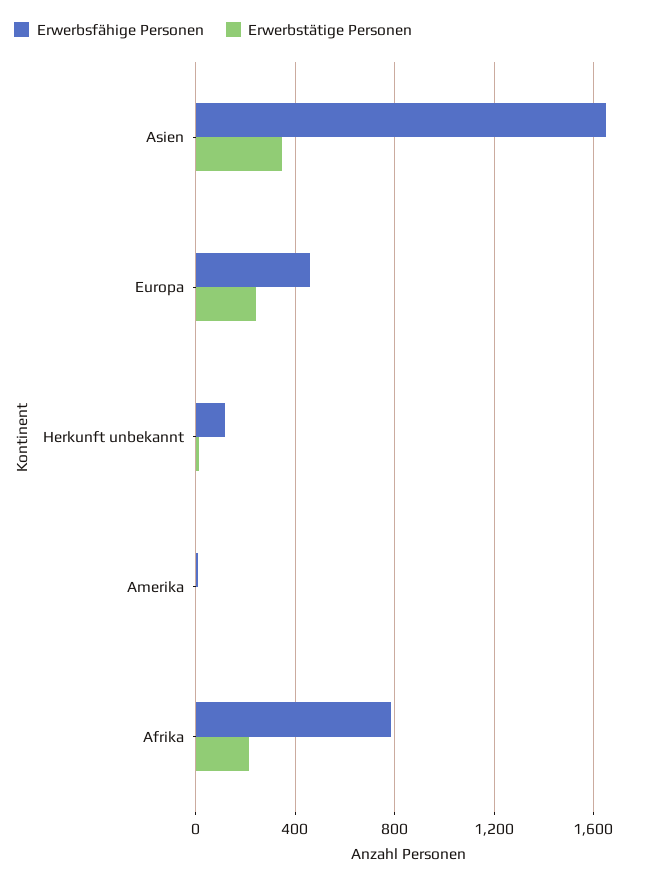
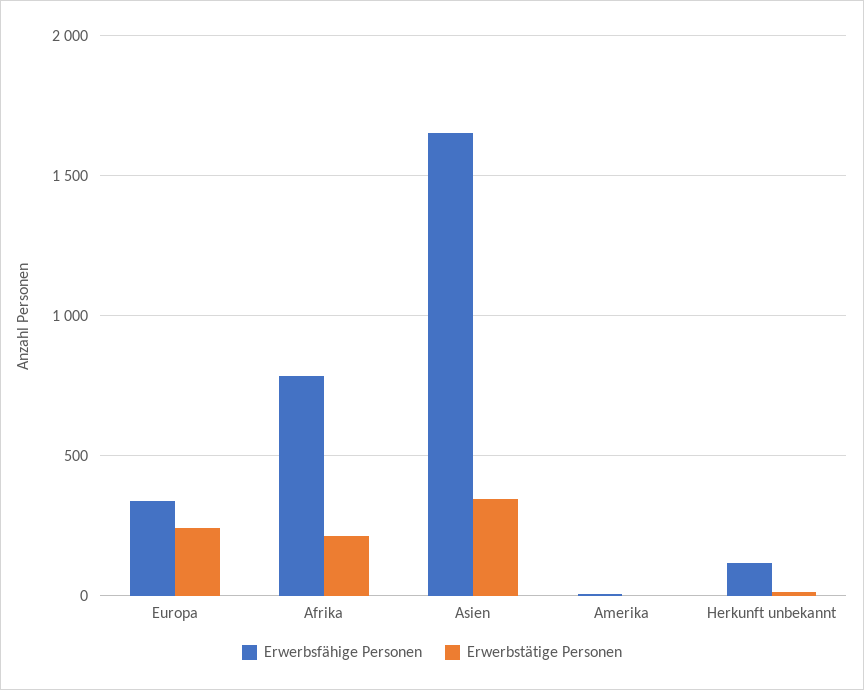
  {
    "Erwerbsfähige Personen": {
      "Asien": 1650,
-     "Europa": 450,
+     "Europa": 350,
      "Herkunft unbekannt": 100,
      "Amerika": 0,
      "Afrika": 800
    },
    "Erwerbstätige Personen": {
      "Asien": 350,
      "Europa": 250,
      "Herkunft unbekannt": 0,
      "Amerika": 0,
      "Afrika": 200
    }
  }

